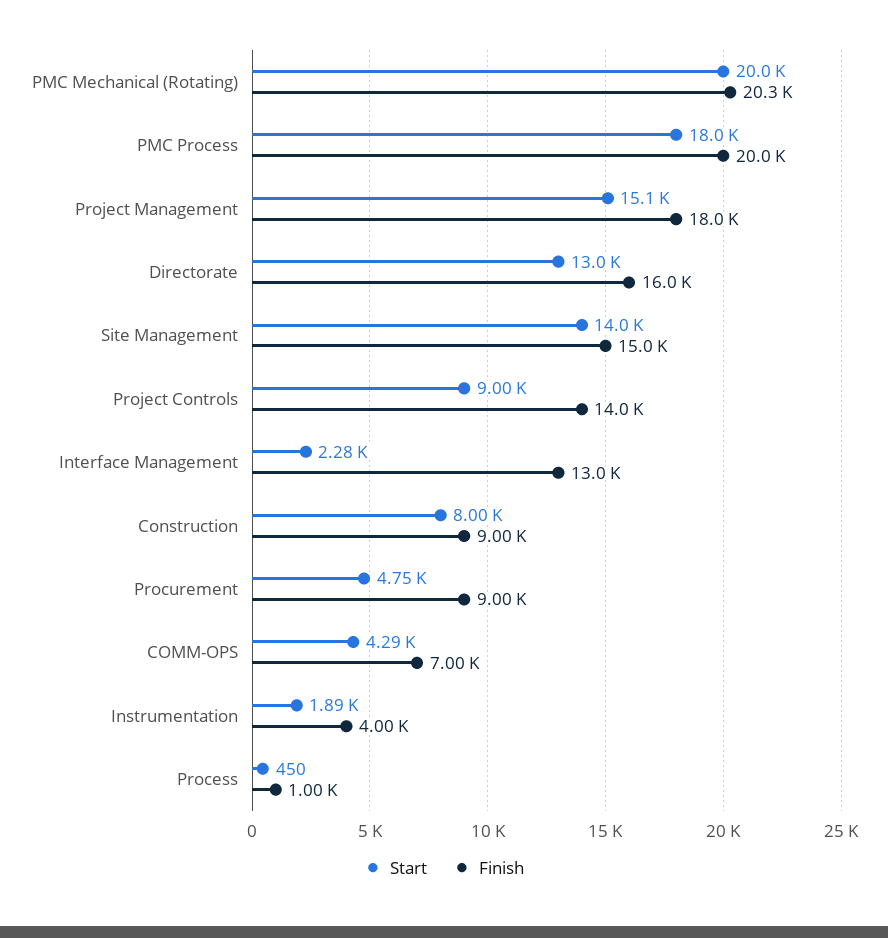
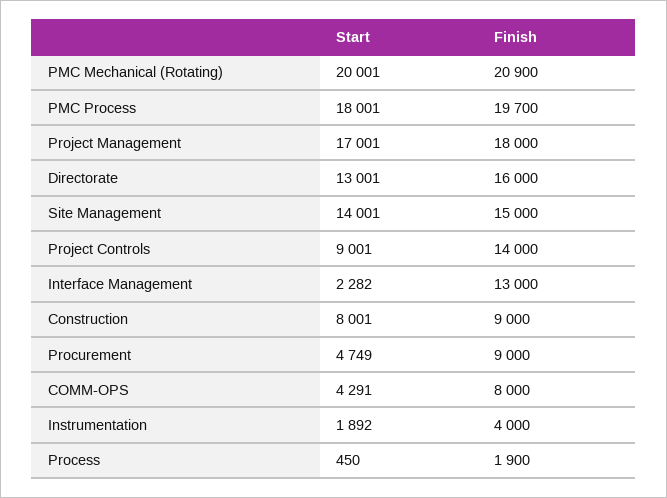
  {
    "Start": {
      "PMC Mechanical (Rotating)": 20001,
      "PMC Process": 18001,
-     "Project Management": 15100,
+     "Project Management": 17001,
      "Directorate": 13001,
      "Site Management": 14001,
      "Project Controls": 9001,
      "Interface Management": 2282,
      "Construction": 8001,
      "Procurement": 4749,
      "COMM-OPS": 4291,
      "Instrumentation": 1892,
      "Process": 450
    },
    "Finish": {
-     "PMC Mechanical (Rotating)": 20300,
+     "PMC Mechanical (Rotating)": 20900,
-     "PMC Process": 20000,
+     "PMC Process": 19700,
      "Project Management": 18000,
      "Directorate": 16000,
      "Site Management": 15000,
      "Project Controls": 14000,
      "Interface Management": 13000,
      "Construction": 9000,
      "Procurement": 9000,
-     "COMM-OPS": 7000,
+     "COMM-OPS": 8000,
      "Instrumentation": 4000,
-     "Process": 1000
+     "Process": 1900
    }
  }

